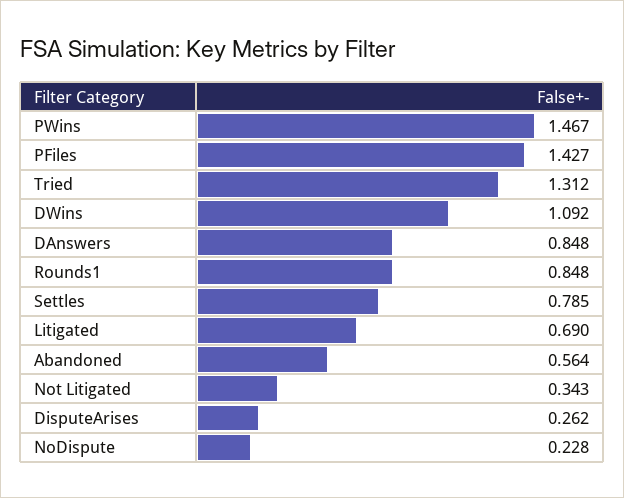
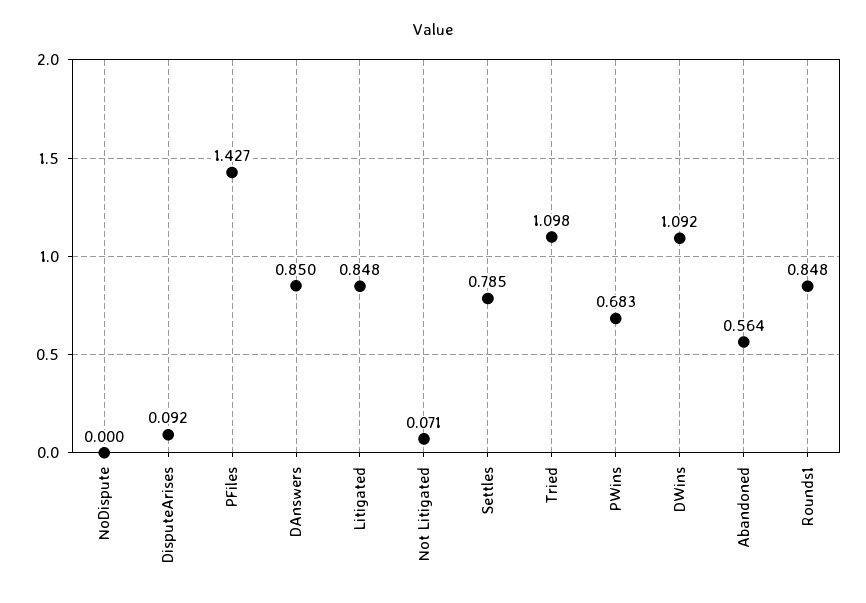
  {
-   "PWins": 1.467,
+   "PWins": 0.683,
    "PFiles": 1.427,
-   "Tried": 1.312,
+   "Tried": 1.098,
    "DWins": 1.092,
-   "DAnswers": 0.848,
+   "DAnswers": 0.85,
    "Rounds1": 0.848,
    "Settles": 0.785,
-   "Litigated": 0.69,
+   "Litigated": 0.848,
    "Abandoned": 0.564,
-   "Not Litigated": 0.343,
+   "Not Litigated": 0.071,
-   "DisputeArises": 0.262,
+   "DisputeArises": 0.092,
-   "NoDispute": 0.228
+   "NoDispute": 0
  }

